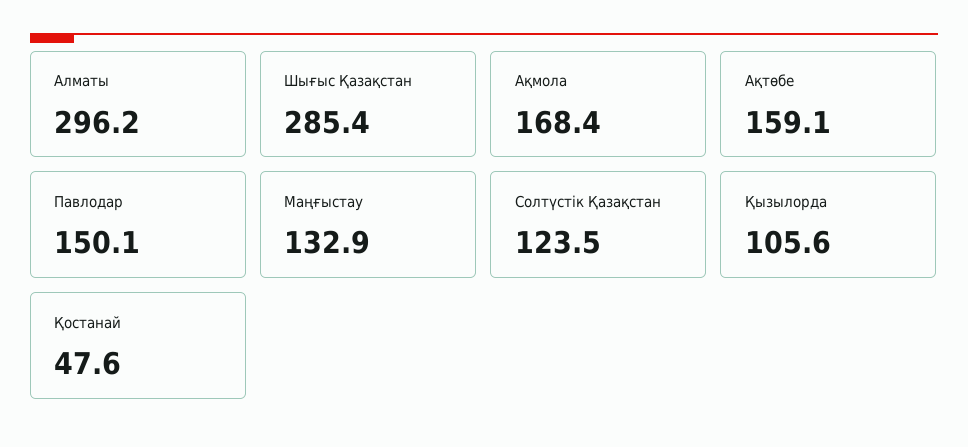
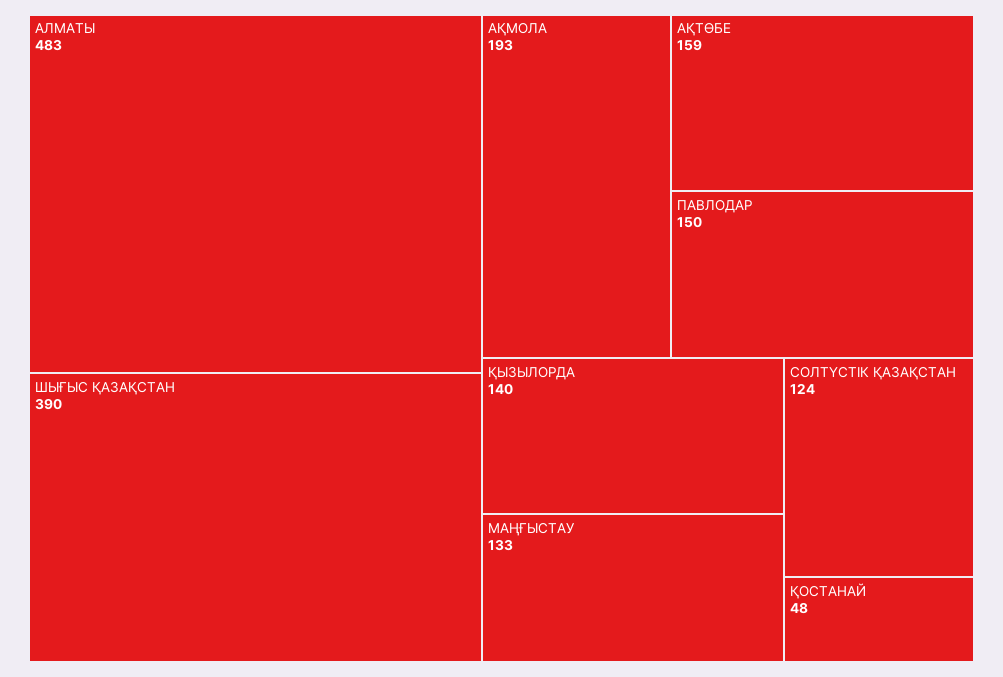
  {
-   "Алматы": 296.2,
+   "Алматы": 483,
-   "Шығыс Қазақстан": 285.4,
+   "Шығыс Қазақстан": 390,
-   "Ақмола": 168.4,
+   "Ақмола": 193,
    "Ақтөбе": 159.1,
    "Павлодар": 150.1,
    "Маңғыстау": 132.9,
    "Солтүстік Қазақстан": 123.5,
-   "Қызылорда": 105.6,
+   "Қызылорда": 140,
    "Қостанай": 47.6
  }

